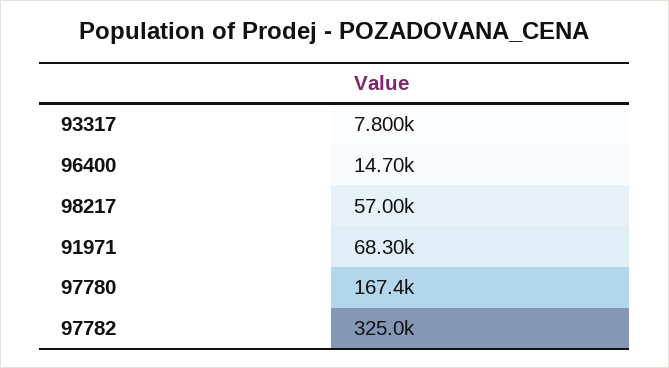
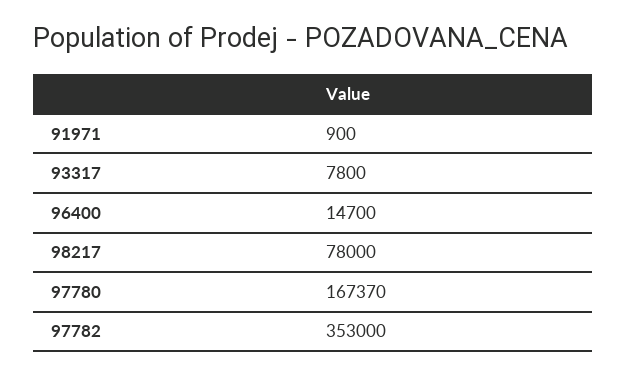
  {
    "93317": 7800,
    "96400": 14700,
-   "98217": 57000,
+   "98217": 78000,
-   "91971": 68300,
+   "91971": 900,
    "97780": 167370,
-   "97782": 325000
+   "97782": 353000
  }

